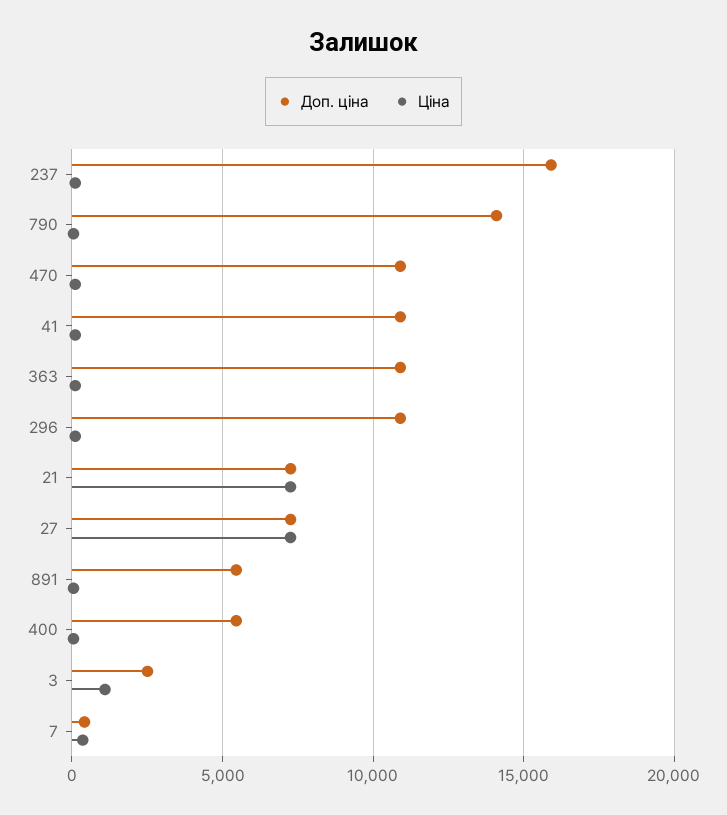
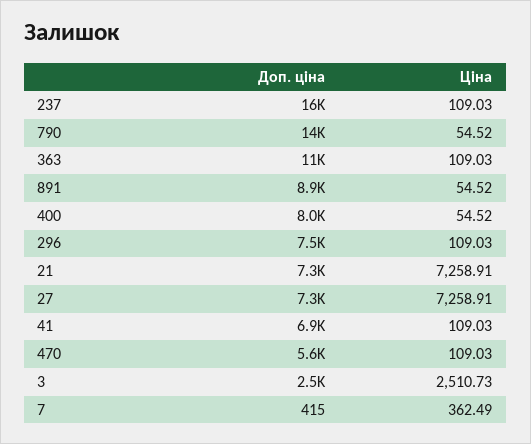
  {
    "Доп. ціна": {
      "237": 16000,
      "790": 14000,
-     "470": 11000,
+     "470": 5600,
-     "41": 11000,
+     "41": 6900,
      "363": 11000,
-     "296": 11000,
+     "296": 7500,
      "21": 7300,
      "27": 7300,
-     "891": 5500,
+     "891": 8900,
-     "400": 5500,
+     "400": 8000,
      "3": 2500,
      "7": 415
    },
    "Ціна": {
      "237": 109.03,
      "790": 54.52,
      "470": 109.03,
      "41": 109.03,
      "363": 109.03,
      "296": 109.03,
      "21": 7258.91,
      "27": 7258.91,
      "891": 54.52,
      "400": 54.52,
-     "3": 1000,
+     "3": 2510.73,
      "7": 362.49
    }
  }

